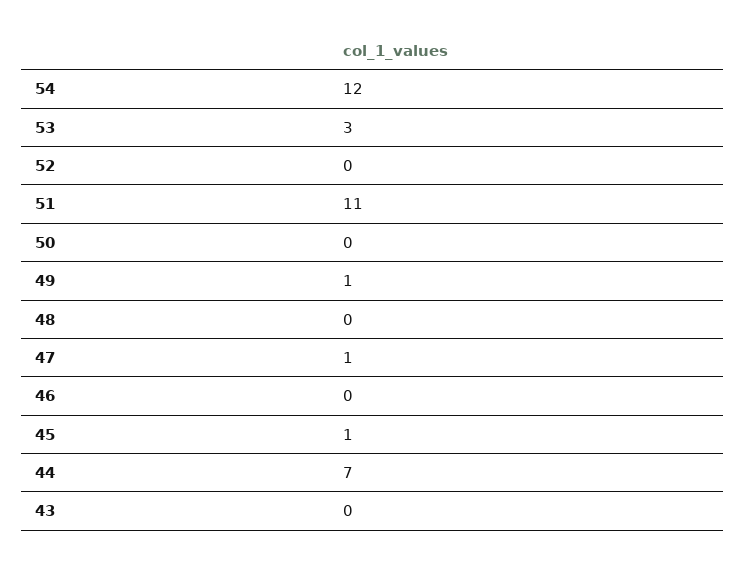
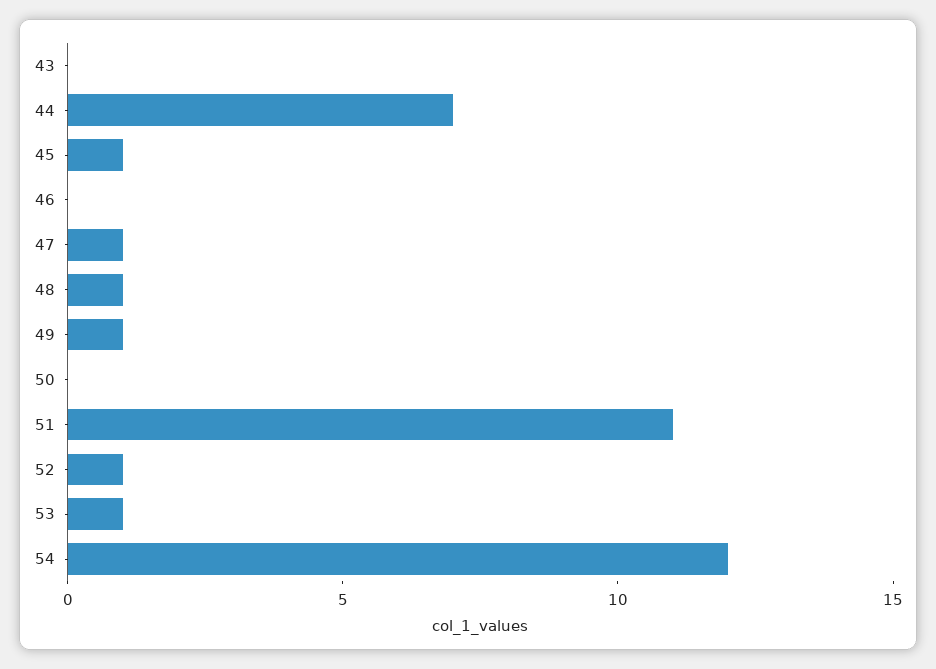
  {
    "54": 12,
-   "53": 3,
+   "53": 1,
-   "52": 0,
+   "52": 1,
    "51": 11,
    "50": 0,
    "49": 1,
-   "48": 0,
+   "48": 1,
    "47": 1,
    "46": 0,
    "45": 1,
    "44": 7,
    "43": 0
  }

